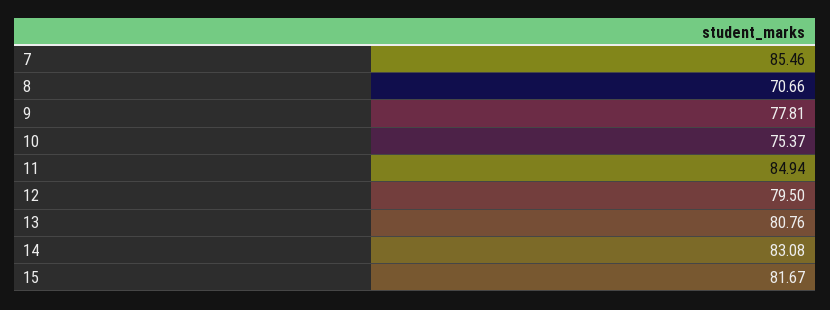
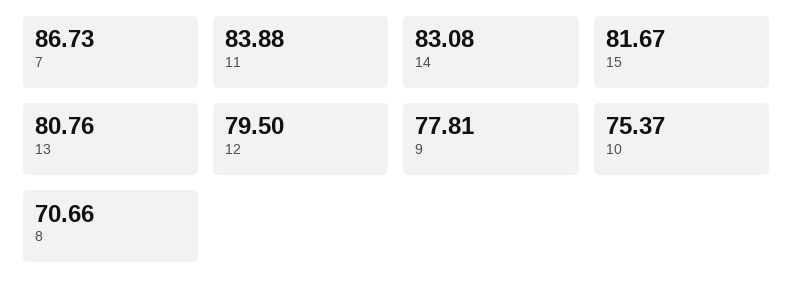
  {
-   "7": 85.46,
+   "7": 86.73,
    "8": 70.66,
    "9": 77.81,
    "10": 75.37,
-   "11": 84.94,
+   "11": 83.88,
    "12": 79.5,
    "13": 80.76,
    "14": 83.08,
    "15": 81.67
  }

